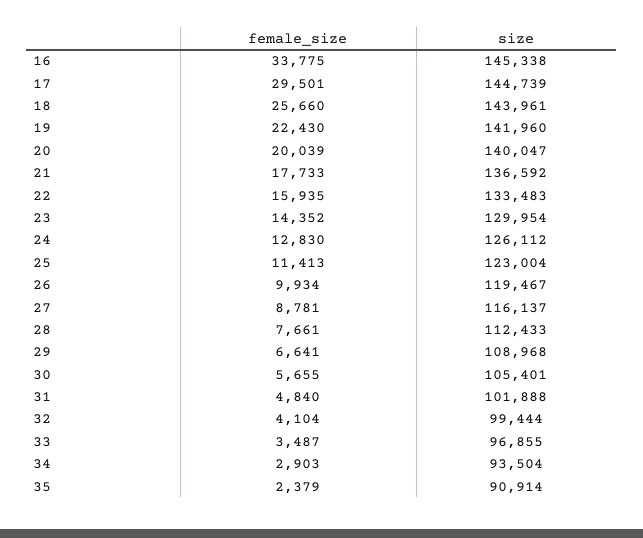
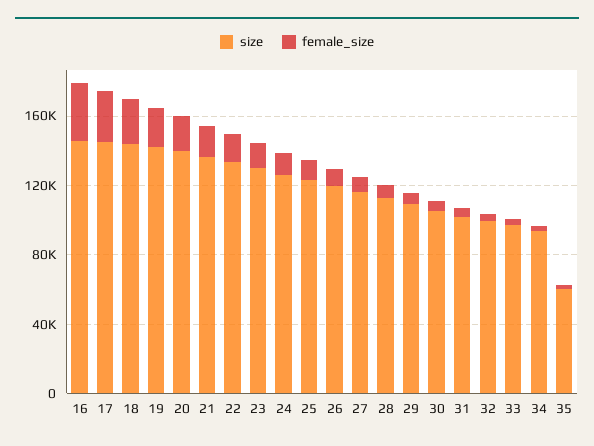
  {
    "female_size": {
      "16": 33775,
      "17": 29501,
      "18": 25660,
      "19": 22430,
      "20": 20039,
      "21": 17733,
      "22": 15935,
      "23": 14352,
      "24": 12830,
      "25": 11413,
      "26": 9934,
      "27": 8781,
      "28": 7661,
      "29": 6641,
      "30": 5655,
      "31": 4840,
      "32": 4104,
      "33": 3487,
      "34": 2903,
      "35": 2379
    },
    "size": {
      "16": 145338,
      "17": 144739,
      "18": 143961,
      "19": 141960,
      "20": 140047,
      "21": 136592,
      "22": 133483,
      "23": 129954,
      "24": 126112,
      "25": 123004,
      "26": 119467,
      "27": 116137,
      "28": 112433,
      "29": 108968,
      "30": 105401,
      "31": 101888,
      "32": 99444,
      "33": 96855,
      "34": 93504,
-     "35": 90914
+     "35": 60000
    }
  }

